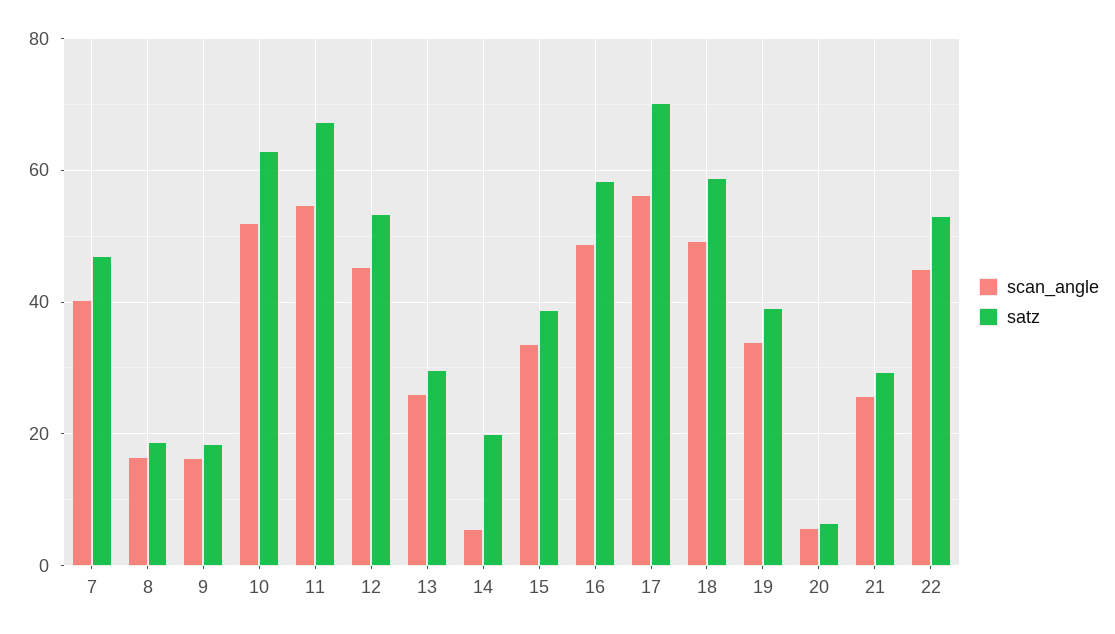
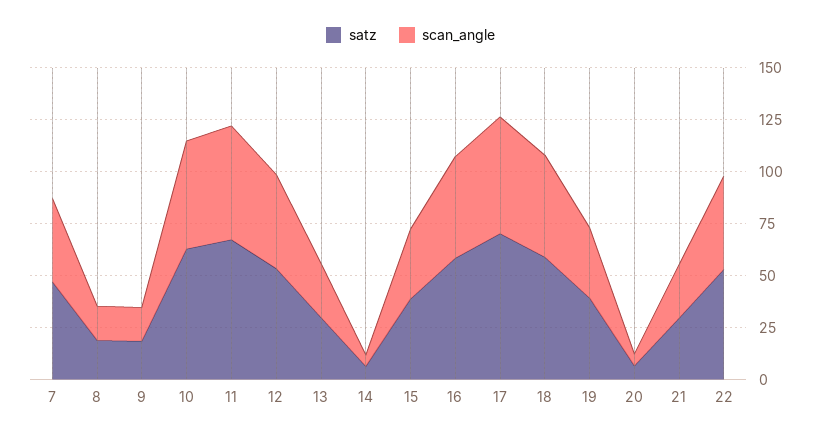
  {
    "scan_angle": {
      "7": 40,
      "8": 16,
      "9": 16,
      "10": 52,
      "11": 54,
      "12": 46,
      "13": 26,
      "14": 6,
      "15": 34,
      "16": 48,
      "17": 56,
      "18": 50,
      "19": 34,
      "20": 6,
      "21": 26,
      "22": 44
    },
    "satz": {
      "7": 46,
      "8": 18,
      "9": 18,
      "10": 62,
      "11": 68,
      "12": 54,
      "13": 30,
-     "14": 20,
+     "14": 5,
      "15": 38,
      "16": 58,
      "17": 70,
      "18": 58,
      "19": 40,
      "20": 6,
      "21": 30,
      "22": 52
    }
  }

